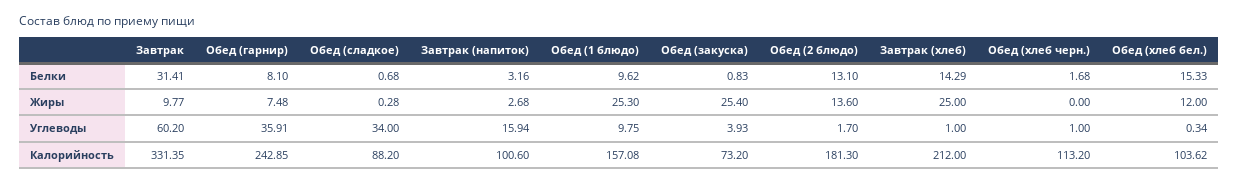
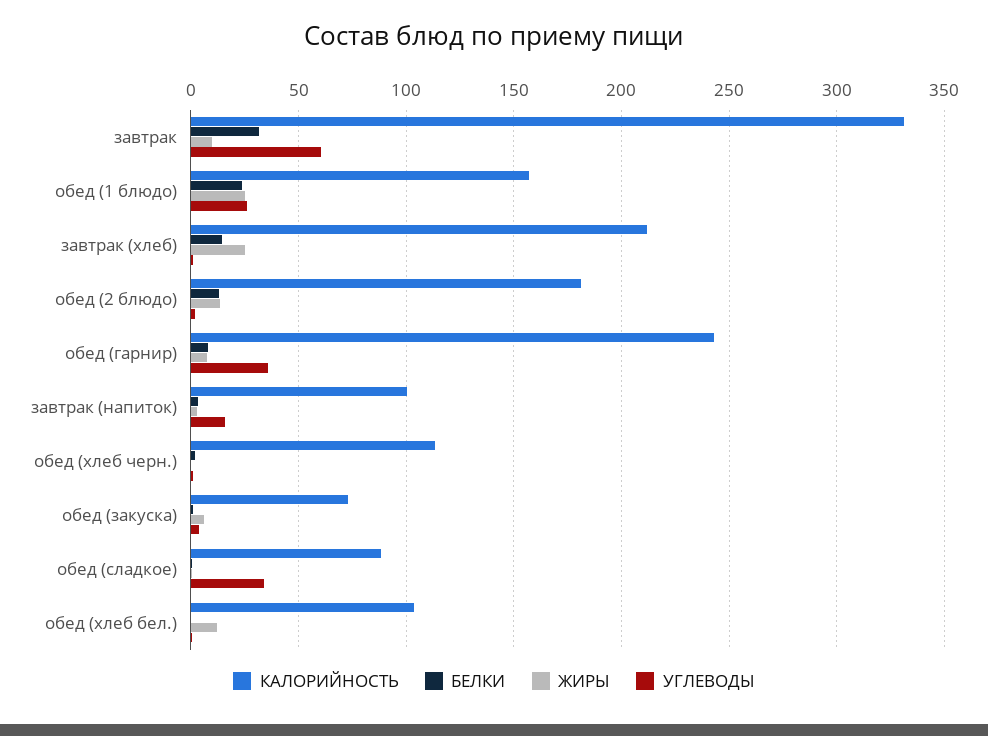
  {
    "Белки": {
      "Завтрак": 31.41,
      "Обед (гарнир)": 8.1,
      "Обед (сладкое)": 0.68,
      "Завтрак (напиток)": 3.16,
-     "Обед (1 блюдо)": 9.62,
+     "Обед (1 блюдо)": 25,
      "Обед (закуска)": 0.83,
      "Обед (2 блюдо)": 13.1,
      "Завтрак (хлеб)": 14.29,
      "Обед (хлеб черн.)": 1.68,
-     "Обед (хлеб бел.)": 15.33
+     "Обед (хлеб бел.)": 0
    },
    "Жиры": {
      "Завтрак": 9.77,
      "Обед (гарнир)": 7.48,
      "Обед (сладкое)": 0.28,
      "Завтрак (напиток)": 2.68,
      "Обед (1 блюдо)": 25.3,
-     "Обед (закуска)": 25.4,
+     "Обед (закуска)": 5,
      "Обед (2 блюдо)": 13.6,
      "Завтрак (хлеб)": 25,
      "Обед (хлеб черн.)": 0,
      "Обед (хлеб бел.)": 12
    },
    "Углеводы": {
      "Завтрак": 60.2,
      "Обед (гарнир)": 35.91,
      "Обед (сладкое)": 34,
      "Завтрак (напиток)": 15.94,
-     "Обед (1 блюдо)": 9.75,
+     "Обед (1 блюдо)": 25,
      "Обед (закуска)": 3.93,
      "Обед (2 блюдо)": 1.7,
      "Завтрак (хлеб)": 1,
      "Обед (хлеб черн.)": 1,
      "Обед (хлеб бел.)": 0.34
    },
    "Калорийность": {
      "Завтрак": 331.35,
      "Обед (гарнир)": 242.85,
      "Обед (сладкое)": 88.2,
      "Завтрак (напиток)": 100.6,
      "Обед (1 блюдо)": 157.08,
      "Обед (закуска)": 73.2,
      "Обед (2 блюдо)": 181.3,
      "Завтрак (хлеб)": 212,
      "Обед (хлеб черн.)": 113.2,
      "Обед (хлеб бел.)": 103.62
    }
  }

